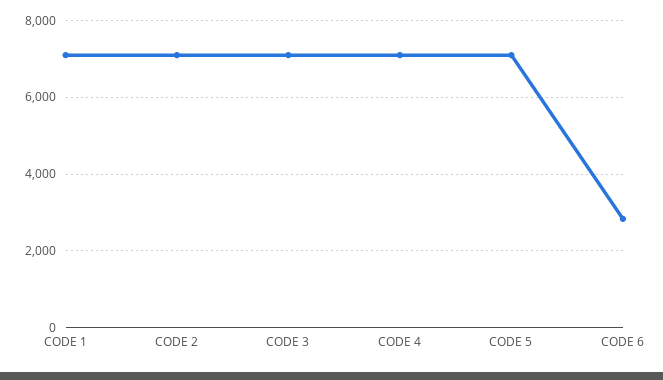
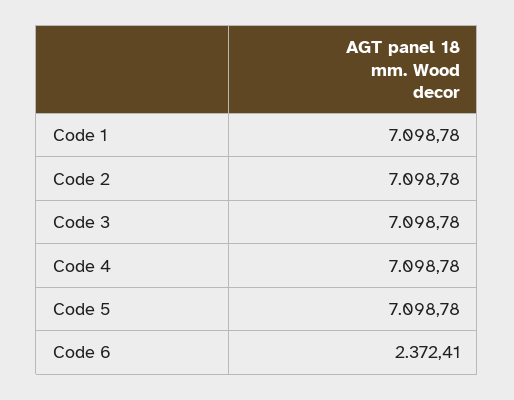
  {
    "CODE 1": 7098.78,
    "CODE 2": 7098.78,
    "CODE 3": 7098.78,
    "CODE 4": 7098.78,
    "CODE 5": 7098.78,
-   "CODE 6": 2800
+   "CODE 6": 2372.41
  }

